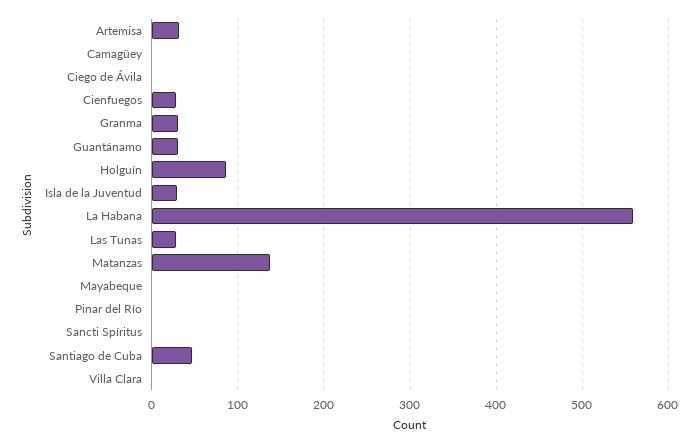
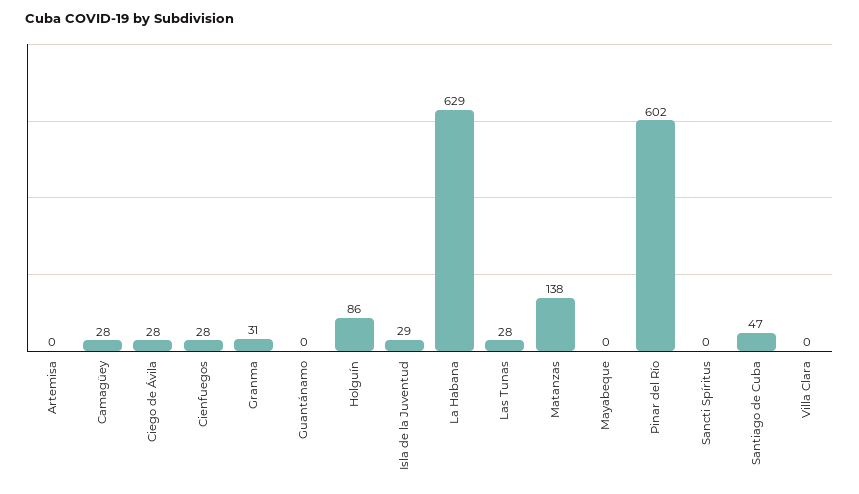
  {
-   "Artemisa": 30,
+   "Artemisa": 0,
-   "Camagüey": 0,
+   "Camagüey": 28,
-   "Ciego de Ávila": 0,
+   "Ciego de Ávila": 28,
    "Cienfuegos": 28,
    "Granma": 31,
-   "Guantánamo": 30,
+   "Guantánamo": 0,
    "Holguín": 86,
    "Isla de la Juventud": 29,
-   "La Habana": 560,
+   "La Habana": 629,
    "Las Tunas": 28,
    "Matanzas": 138,
    "Mayabeque": 0,
-   "Pinar del Río": 0,
+   "Pinar del Río": 602,
    "Sancti Spíritus": 0,
    "Santiago de Cuba": 47,
    "Villa Clara": 0
  }

